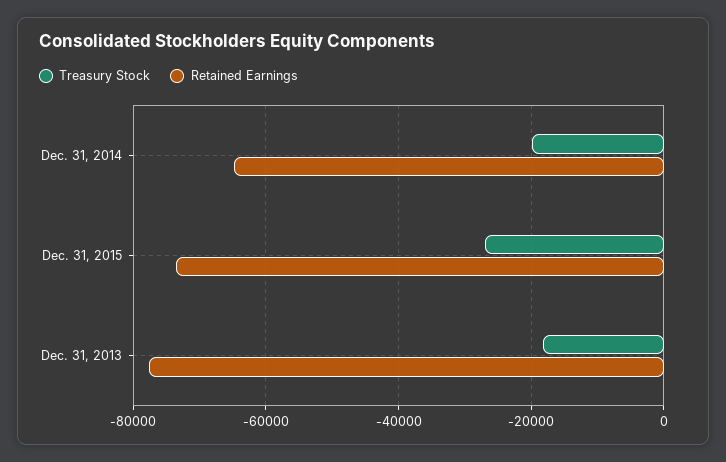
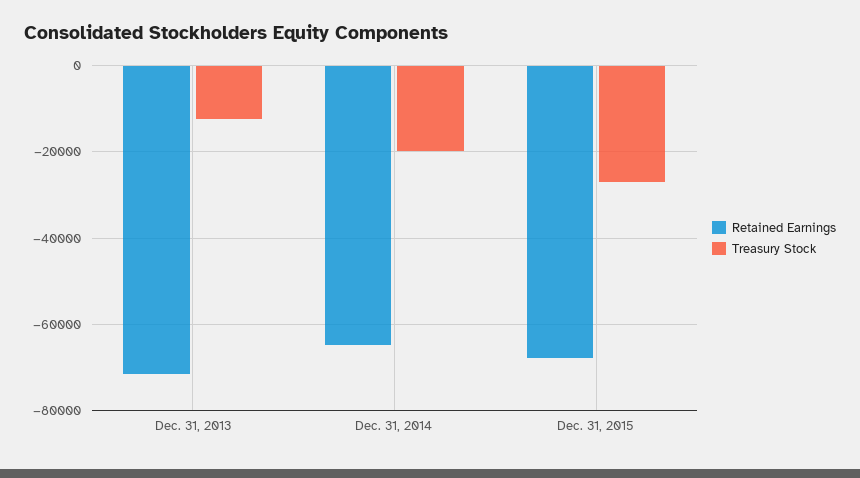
  {
    "Treasury Stock": {
      "Dec. 31, 2014": -20000,
      "Dec. 31, 2015": -26000,
-     "Dec. 31, 2013": -18000
+     "Dec. 31, 2013": -12000
    },
    "Retained Earnings": {
      "Dec. 31, 2014": -64000,
-     "Dec. 31, 2015": -74000,
+     "Dec. 31, 2015": -68000,
-     "Dec. 31, 2013": -78000
+     "Dec. 31, 2013": -72000
    }
  }

